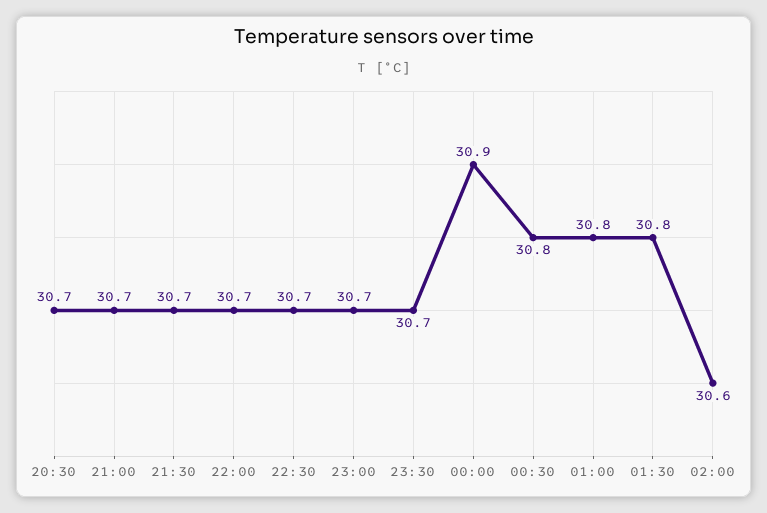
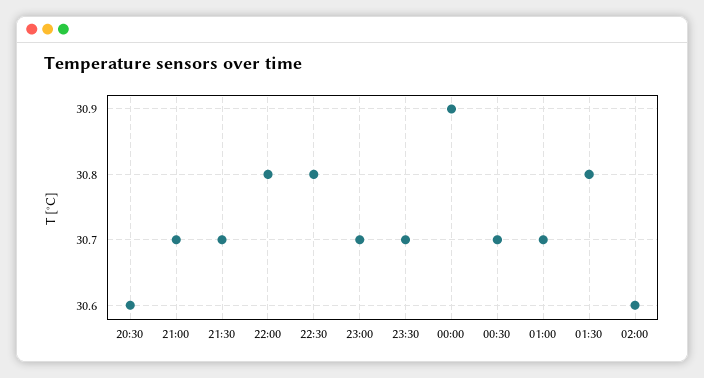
  {
-   "20:30": 30.7,
+   "20:30": 30.6,
    "21:00": 30.7,
    "21:30": 30.7,
-   "22:00": 30.7,
+   "22:00": 30.8,
-   "22:30": 30.7,
+   "22:30": 30.8,
    "23:00": 30.7,
    "23:30": 30.7,
    "00:00": 30.9,
-   "00:30": 30.8,
+   "00:30": 30.7,
-   "01:00": 30.8,
+   "01:00": 30.7,
    "01:30": 30.8,
    "02:00": 30.6
  }

